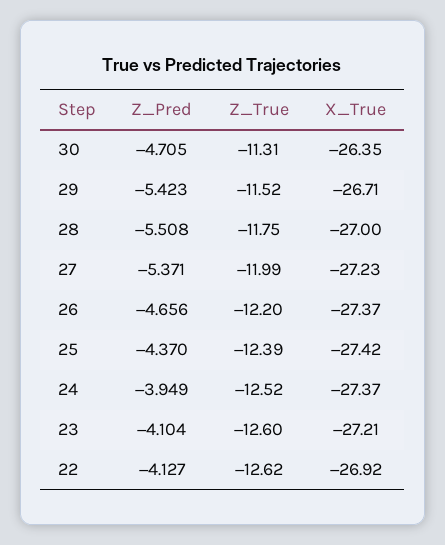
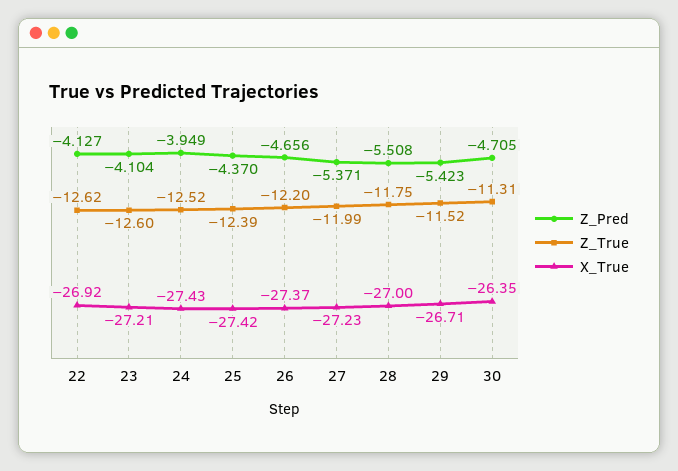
  {
    "Z_Pred": {
      "30": -4.705,
      "29": -5.423,
      "28": -5.508,
      "27": -5.371,
      "26": -4.656,
      "25": -4.37,
      "24": -3.949,
      "23": -4.104,
      "22": -4.127
    },
    "Z_True": {
      "30": -11.31,
      "29": -11.52,
      "28": -11.75,
      "27": -11.99,
      "26": -12.2,
      "25": -12.39,
      "24": -12.52,
      "23": -12.6,
      "22": -12.62
    },
    "X_True": {
      "30": -26.35,
      "29": -26.71,
      "28": -27,
      "27": -27.23,
      "26": -27.37,
      "25": -27.42,
-     "24": -27.37,
+     "24": -27.43,
      "23": -27.21,
      "22": -26.92
    }
  }

